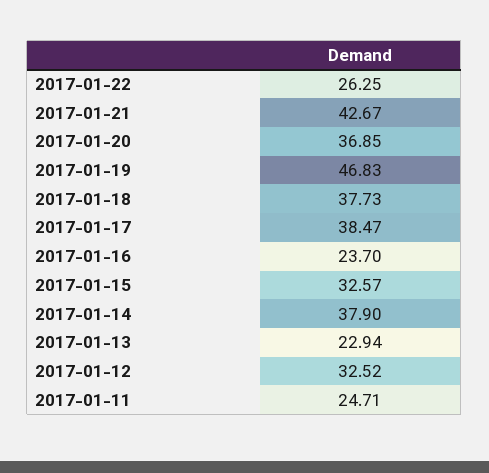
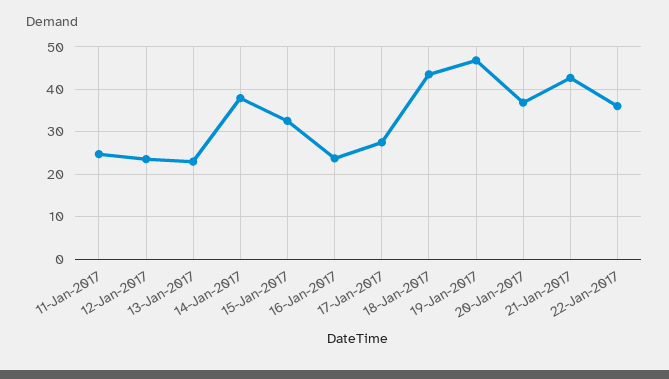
  {
-   "2017-01-22": 26.25,
+   "2017-01-22": 36,
    "2017-01-21": 42.67,
    "2017-01-20": 36.85,
    "2017-01-19": 46.83,
-   "2017-01-18": 37.73,
+   "2017-01-18": 44,
-   "2017-01-17": 38.47,
+   "2017-01-17": 28,
    "2017-01-16": 23.7,
    "2017-01-15": 32.57,
    "2017-01-14": 37.9,
    "2017-01-13": 22.94,
-   "2017-01-12": 32.52,
+   "2017-01-12": 24,
    "2017-01-11": 24.71
  }

